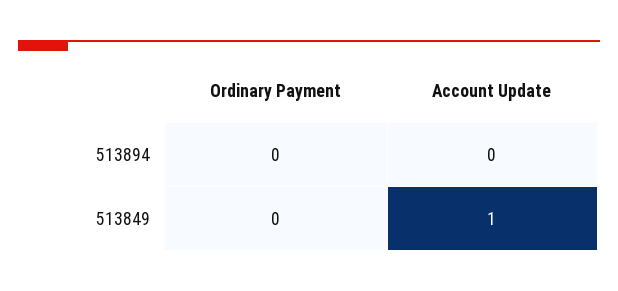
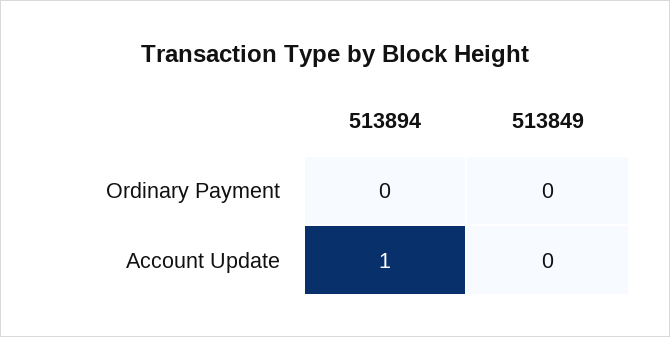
  {
    "Ordinary Payment": {
      "513894": 0,
      "513849": 0
    },
    "Account Update": {
-     "513894": 0,
+     "513894": 1,
-     "513849": 1
+     "513849": 0
    }
  }

